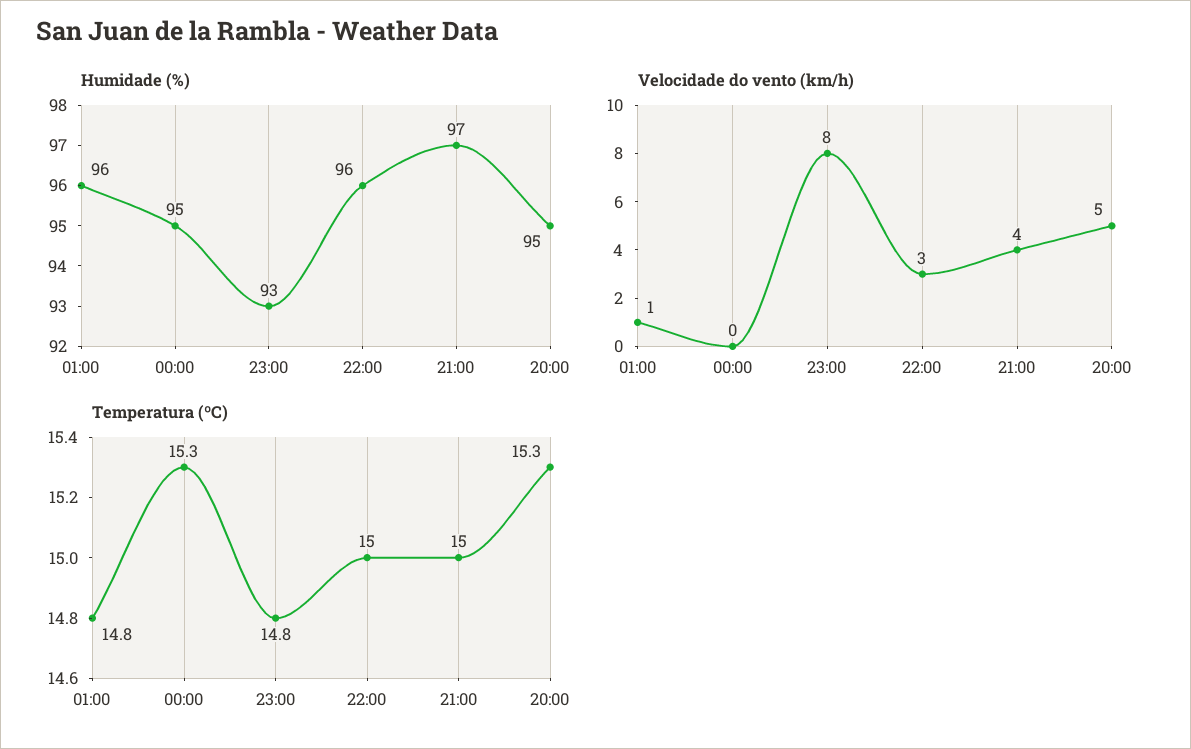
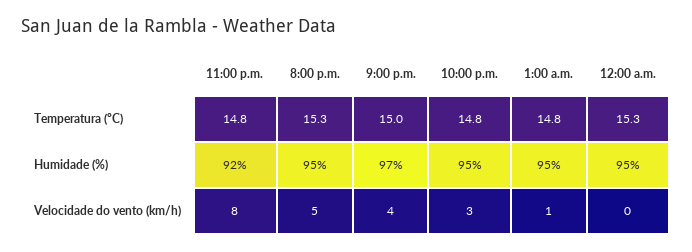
  {
    "Humidade (%)": {
-     "01:00": 96,
+     "01:00": 95,
      "00:00": 95,
-     "23:00": 93,
+     "23:00": 92,
-     "22:00": 96,
+     "22:00": 95,
      "21:00": 97,
      "20:00": 95
    },
    "Velocidade do vento (km/h)": {
      "01:00": 1,
      "00:00": 0,
      "23:00": 8,
      "22:00": 3,
      "21:00": 4,
      "20:00": 5
    },
    "Temperatura (ºC)": {
      "01:00": 14.8,
      "00:00": 15.3,
      "23:00": 14.8,
-     "22:00": 15,
+     "22:00": 14.8,
      "21:00": 15,
      "20:00": 15.3
    }
  }

